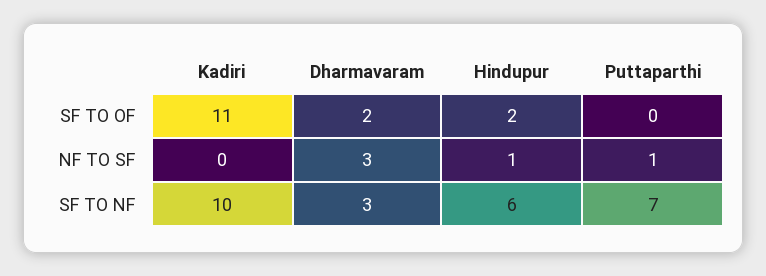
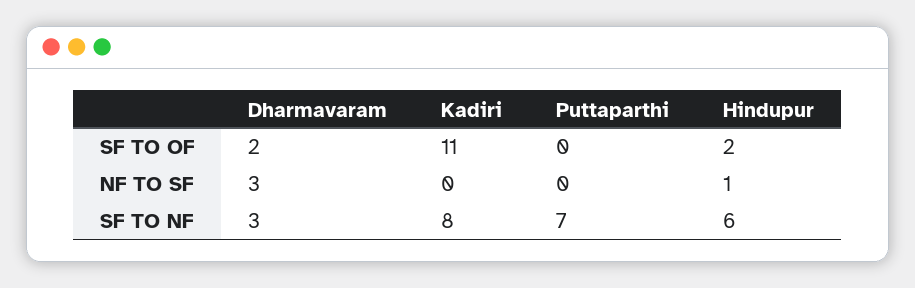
  {
    "Kadiri": {
      "SF TO OF": 11,
      "NF TO SF": 0,
-     "SF TO NF": 10
+     "SF TO NF": 8
    },
    "Dharmavaram": {
      "SF TO OF": 2,
      "NF TO SF": 3,
      "SF TO NF": 3
    },
    "Hindupur": {
      "SF TO OF": 2,
      "NF TO SF": 1,
      "SF TO NF": 6
    },
    "Puttaparthi": {
      "SF TO OF": 0,
-     "NF TO SF": 1,
+     "NF TO SF": 0,
      "SF TO NF": 7
    }
  }

